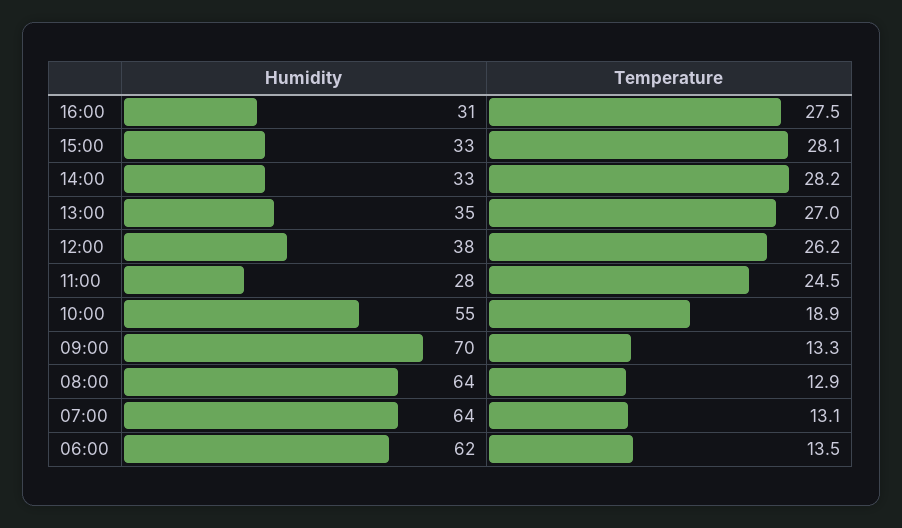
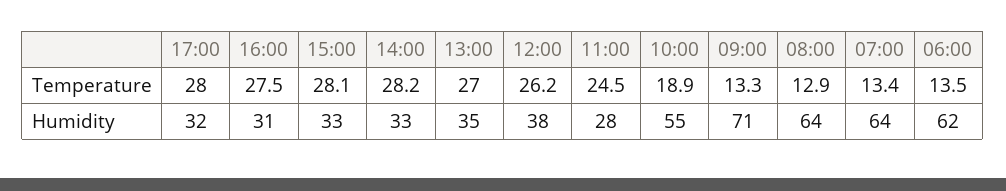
  {
    "Humidity": {
      "16:00": 31,
      "15:00": 33,
      "14:00": 33,
      "13:00": 35,
      "12:00": 38,
      "11:00": 28,
      "10:00": 55,
-     "09:00": 70,
+     "09:00": 71,
      "08:00": 64,
      "07:00": 64,
-     "06:00": 62
+     "06:00": 62,
+     "17:00": 32
    },
    "Temperature": {
      "16:00": 27.5,
      "15:00": 28.1,
      "14:00": 28.2,
      "13:00": 27,
      "12:00": 26.2,
      "11:00": 24.5,
      "10:00": 18.9,
      "09:00": 13.3,
      "08:00": 12.9,
-     "07:00": 13.1,
+     "07:00": 13.4,
-     "06:00": 13.5
+     "06:00": 13.5,
+     "17:00": 28
    }
  }

